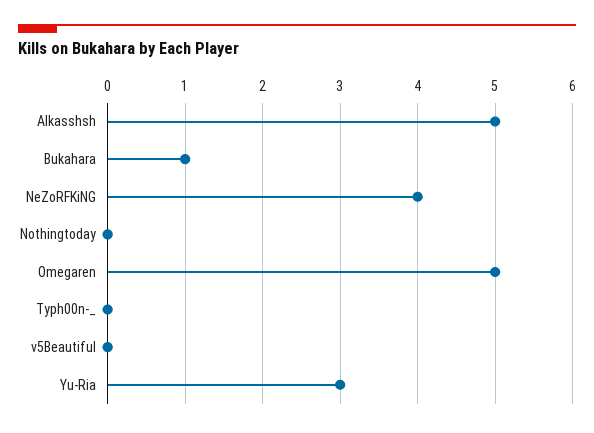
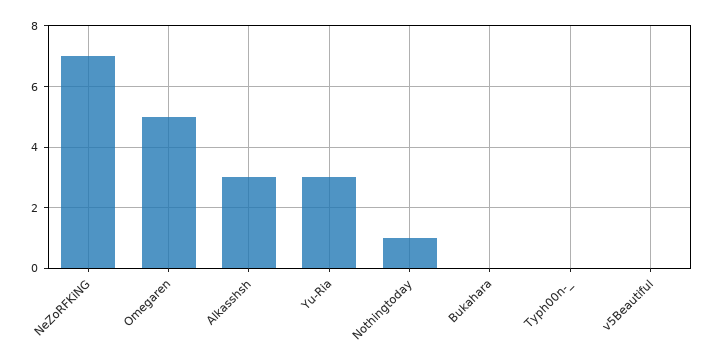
  {
-   "Alkasshsh": 5,
+   "Alkasshsh": 3,
-   "Bukahara": 1,
+   "Bukahara": 0,
-   "NeZoRFKiNG": 4,
+   "NeZoRFKiNG": 7,
-   "Nothingtoday": 0,
+   "Nothingtoday": 1,
    "Omegaren": 5,
    "Typh00n-_": 0,
    "v5Beautiful": 0,
    "Yu-Ria": 3
  }

